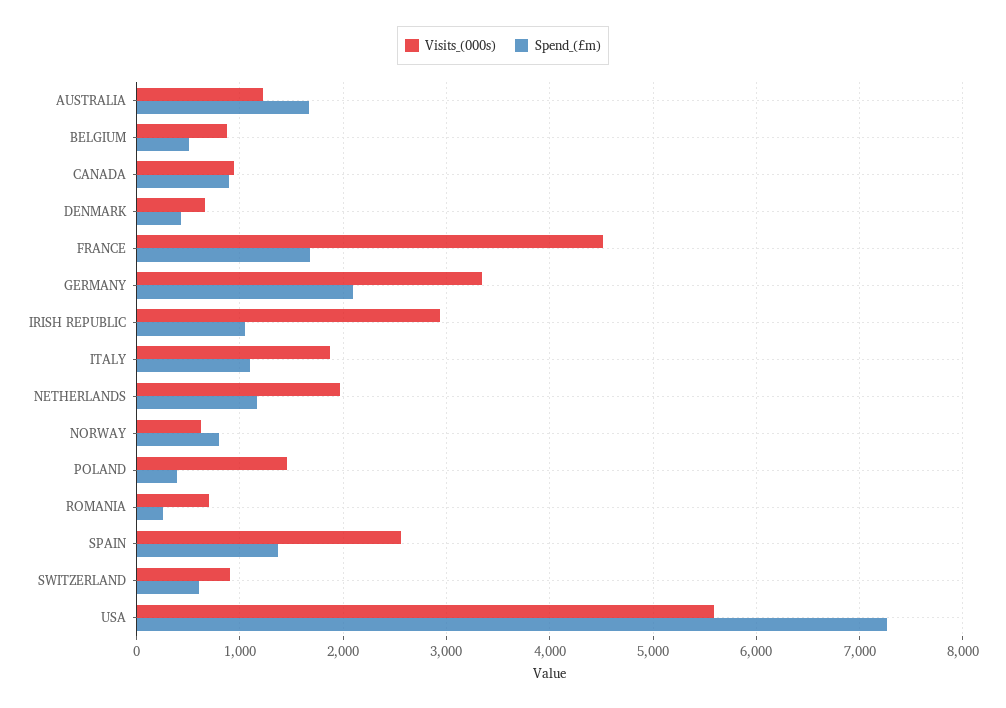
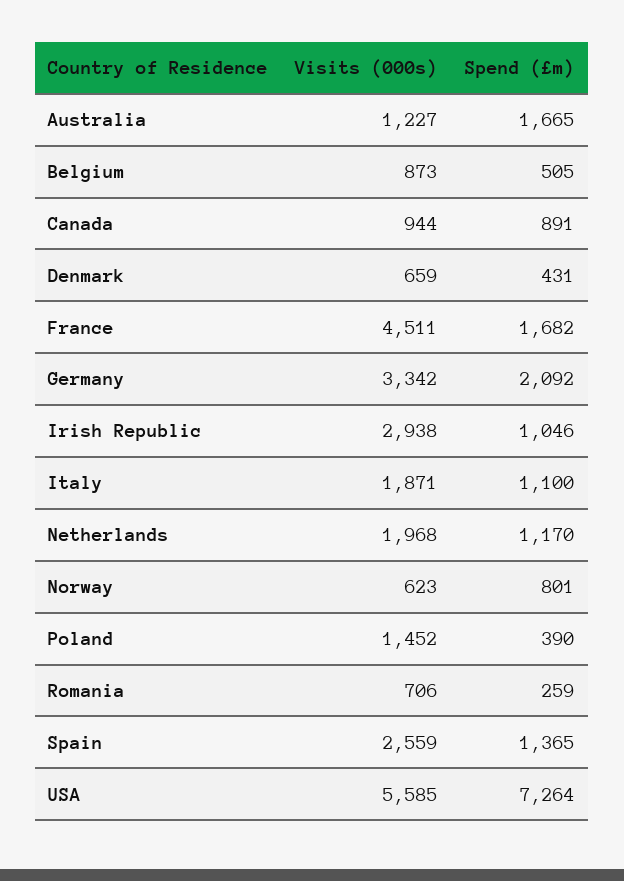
  {
    "Visits_(000s)": {
      "AUSTRALIA": 1227,
      "BELGIUM": 873,
      "CANADA": 944,
      "DENMARK": 659,
      "FRANCE": 4511,
      "GERMANY": 3342,
      "IRISH REPUBLIC": 2938,
      "ITALY": 1871,
      "NETHERLANDS": 1968,
      "NORWAY": 623,
      "POLAND": 1452,
      "ROMANIA": 706,
      "SPAIN": 2559,
-     "SWITZERLAND": 900,
      "USA": 5585
    },
    "Spend_(£m)": {
      "AUSTRALIA": 1665,
      "BELGIUM": 505,
      "CANADA": 891,
      "DENMARK": 431,
      "FRANCE": 1682,
      "GERMANY": 2092,
      "IRISH REPUBLIC": 1046,
      "ITALY": 1100,
      "NETHERLANDS": 1170,
      "NORWAY": 801,
      "POLAND": 390,
      "ROMANIA": 259,
      "SPAIN": 1365,
-     "SWITZERLAND": 600,
      "USA": 7264
    }
  }

